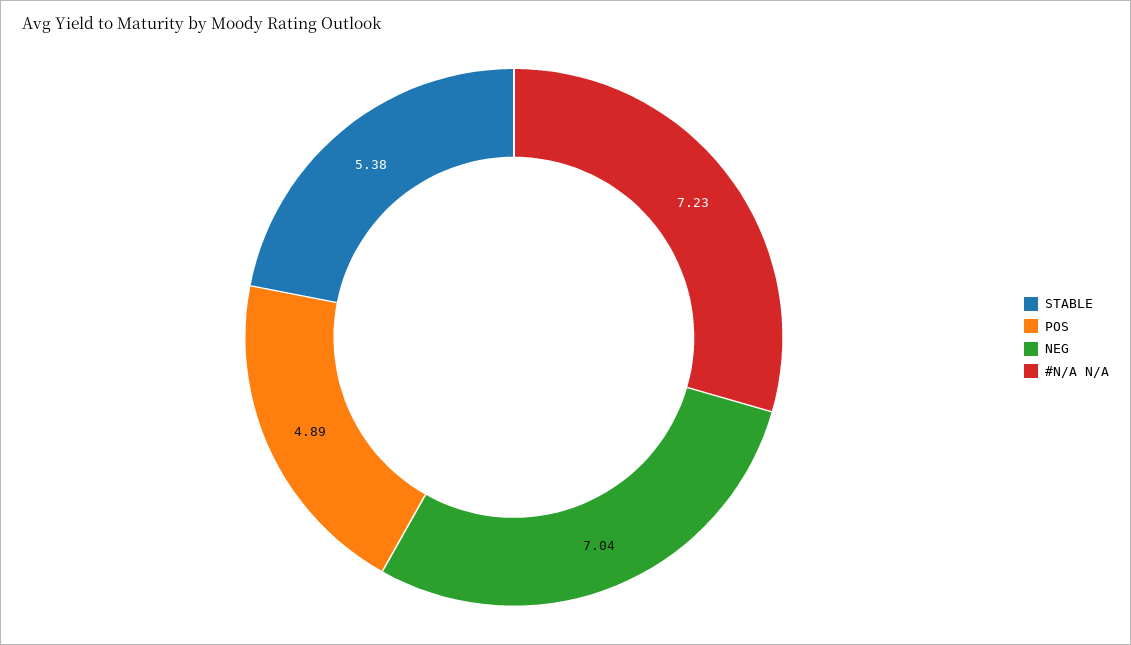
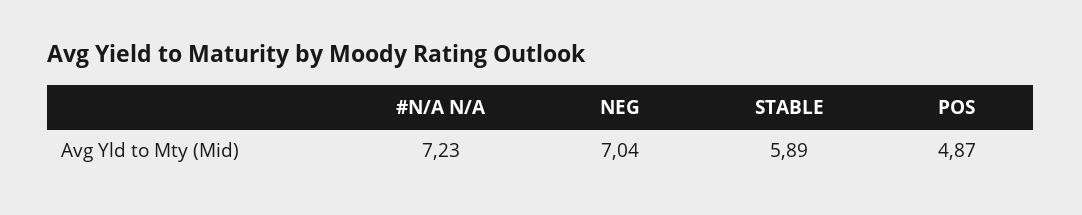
  {
-   "STABLE": 5.38,
+   "STABLE": 5.89,
-   "POS": 4.89,
+   "POS": 4.87,
    "NEG": 7.04,
    "#N/A N/A": 7.23
  }

